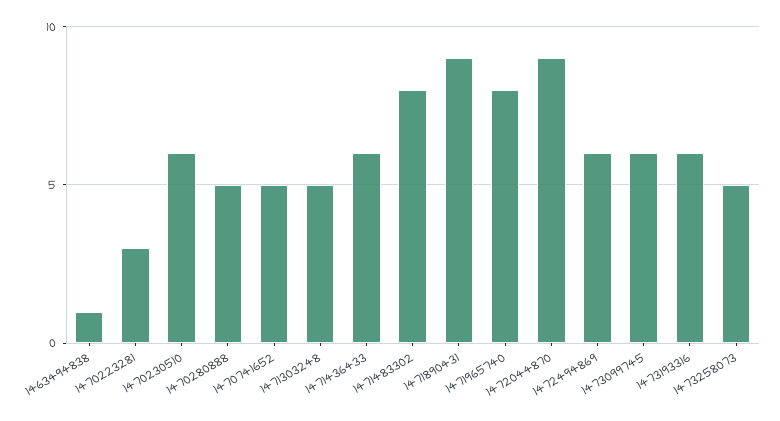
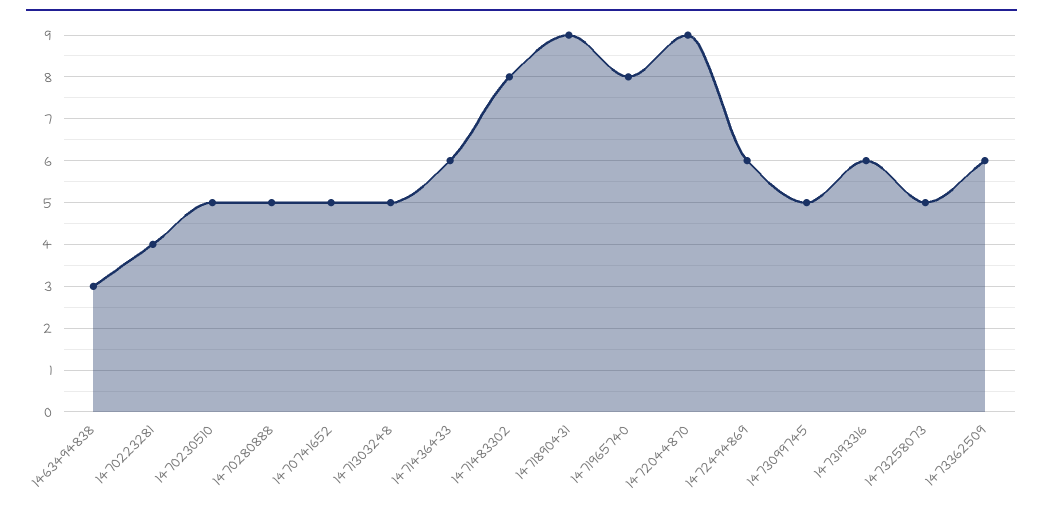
  {
-   "1463494838": 1,
+   "1463494838": 3,
-   "1470223281": 3,
+   "1470223281": 4,
-   "1470230510": 6,
+   "1470230510": 5,
    "1470280888": 5,
    "1470741652": 5,
    "1471303248": 5,
    "1471436433": 6,
    "1471483302": 8,
    "1471890431": 9,
    "1471965740": 8,
    "1472044870": 9,
    "1472494869": 6,
-   "1473099745": 6,
+   "1473099745": 5,
    "1473193316": 6,
-   "1473258073": 5
+   "1473258073": 5,
+   "1473362509": 6
  }

